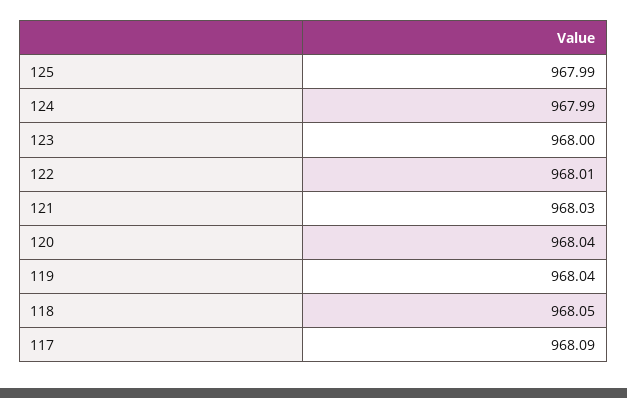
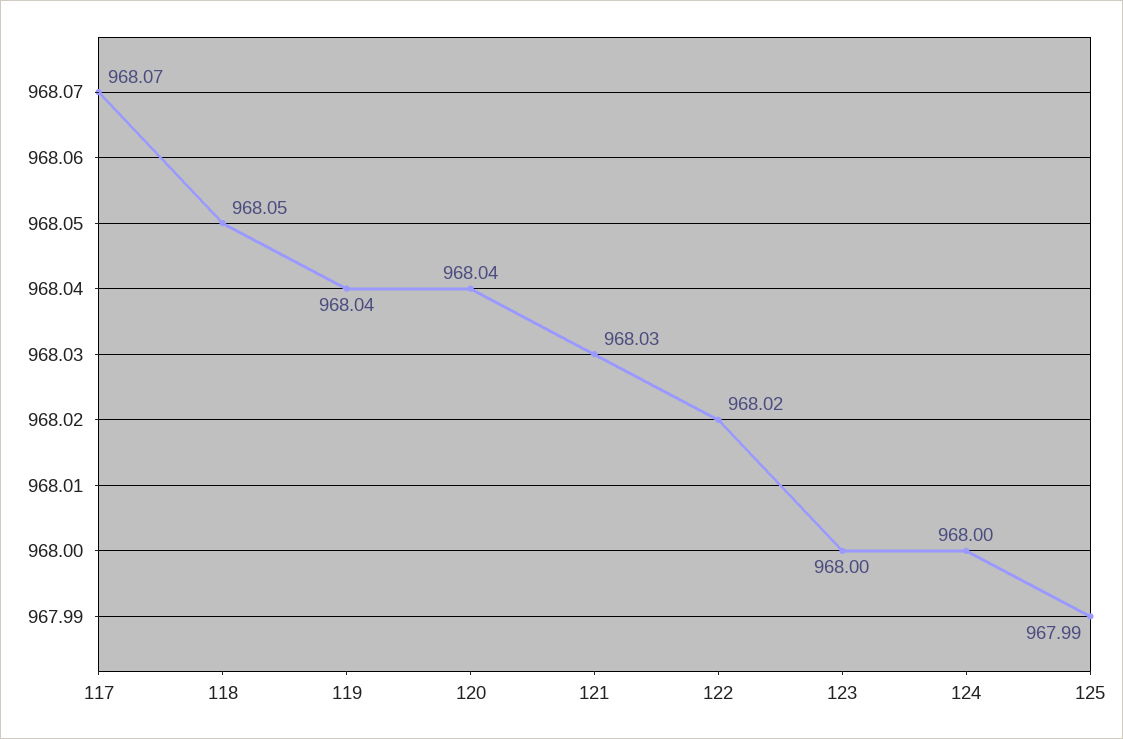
  {
    "125": 967.99,
-   "124": 967.99,
+   "124": 968,
    "123": 968,
-   "122": 968.01,
+   "122": 968.02,
    "121": 968.03,
    "120": 968.04,
    "119": 968.04,
    "118": 968.05,
-   "117": 968.09
+   "117": 968.07
  }

